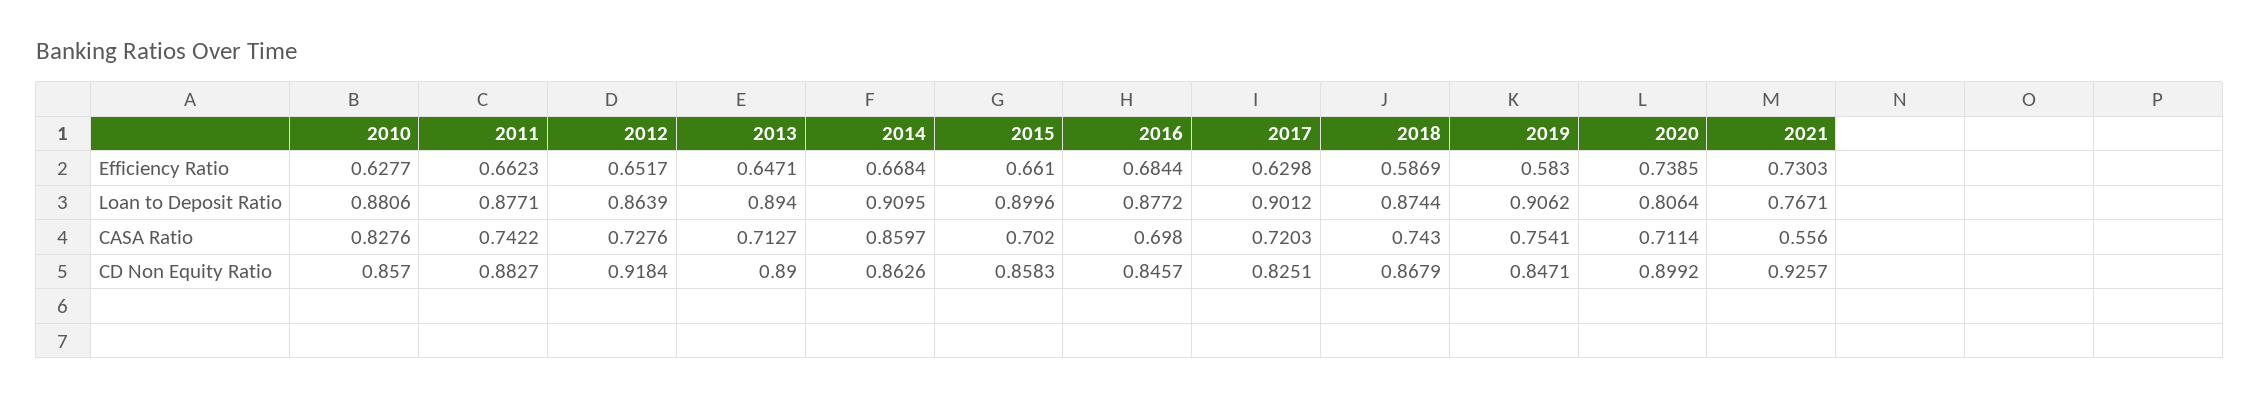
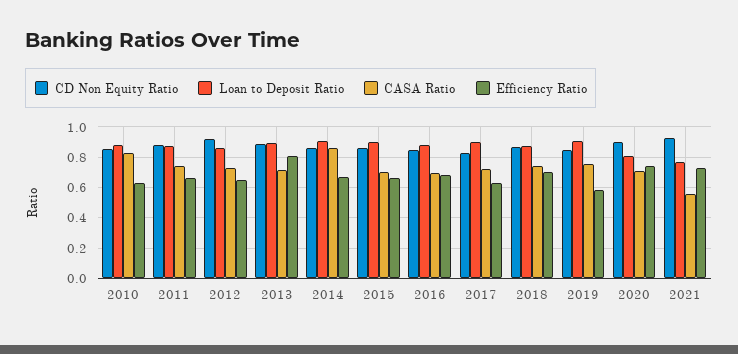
  {
    "Efficiency Ratio": {
      "2010": 0.6277,
      "2011": 0.6623,
      "2012": 0.6517,
-     "2013": 0.6471,
+     "2013": 0.8,
      "2014": 0.6684,
      "2015": 0.661,
      "2016": 0.6844,
      "2017": 0.6298,
-     "2018": 0.5869,
+     "2018": 0.7,
      "2019": 0.583,
      "2020": 0.7385,
      "2021": 0.7303
    },
    "Loan to Deposit Ratio": {
      "2010": 0.8806,
      "2011": 0.8771,
      "2012": 0.8639,
      "2013": 0.894,
      "2014": 0.9095,
      "2015": 0.8996,
      "2016": 0.8772,
      "2017": 0.9012,
      "2018": 0.8744,
      "2019": 0.9062,
      "2020": 0.8064,
      "2021": 0.7671
    },
    "CASA Ratio": {
      "2010": 0.8276,
      "2011": 0.7422,
      "2012": 0.7276,
      "2013": 0.7127,
      "2014": 0.8597,
      "2015": 0.702,
      "2016": 0.698,
      "2017": 0.7203,
      "2018": 0.743,
      "2019": 0.7541,
      "2020": 0.7114,
      "2021": 0.556
    },
    "CD Non Equity Ratio": {
      "2010": 0.857,
      "2011": 0.8827,
      "2012": 0.9184,
      "2013": 0.89,
      "2014": 0.8626,
      "2015": 0.8583,
      "2016": 0.8457,
      "2017": 0.8251,
      "2018": 0.8679,
      "2019": 0.8471,
      "2020": 0.8992,
      "2021": 0.9257
    }
  }

